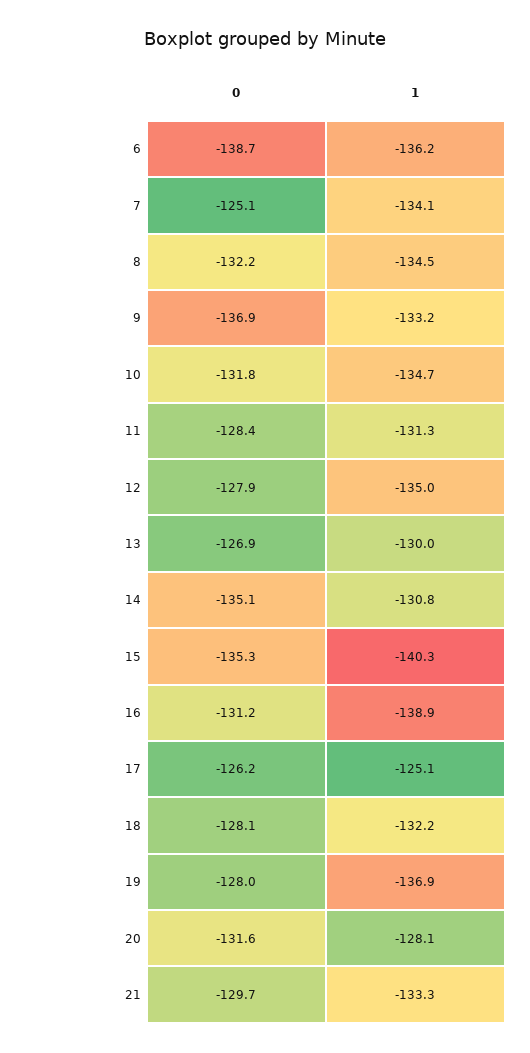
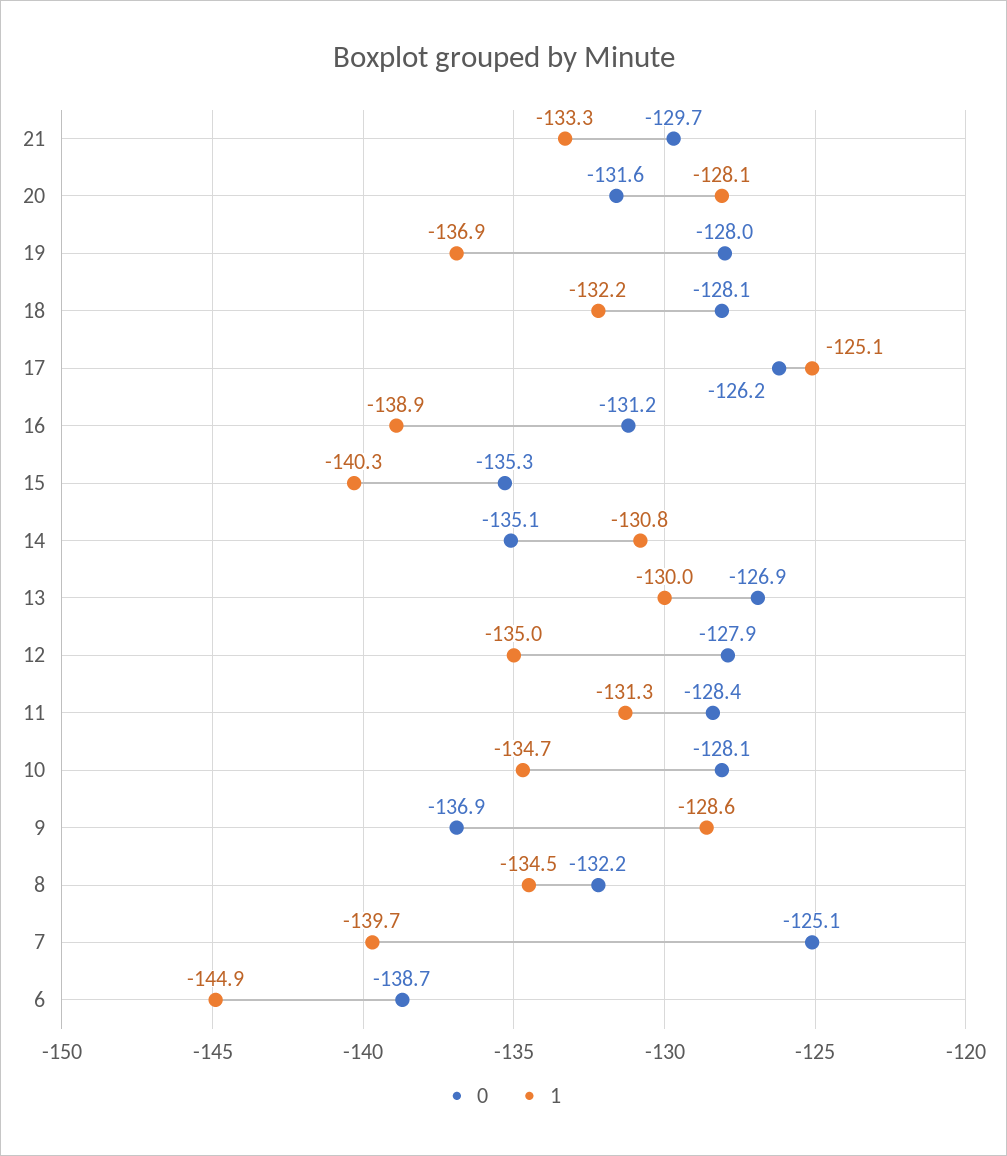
  {
    "0": {
      "6": -138.7,
      "7": -125.1,
      "8": -132.2,
      "9": -136.9,
-     "10": -131.8,
+     "10": -128.1,
      "11": -128.4,
      "12": -127.9,
      "13": -126.9,
      "14": -135.1,
      "15": -135.3,
      "16": -131.2,
      "17": -126.2,
      "18": -128.1,
      "19": -128,
      "20": -131.6,
      "21": -129.7
    },
    "1": {
-     "6": -136.2,
+     "6": -144.9,
-     "7": -134.1,
+     "7": -139.7,
      "8": -134.5,
-     "9": -133.2,
+     "9": -128.6,
      "10": -134.7,
      "11": -131.3,
      "12": -135,
      "13": -130,
      "14": -130.8,
      "15": -140.3,
      "16": -138.9,
      "17": -125.1,
      "18": -132.2,
      "19": -136.9,
      "20": -128.1,
      "21": -133.3
    }
  }

